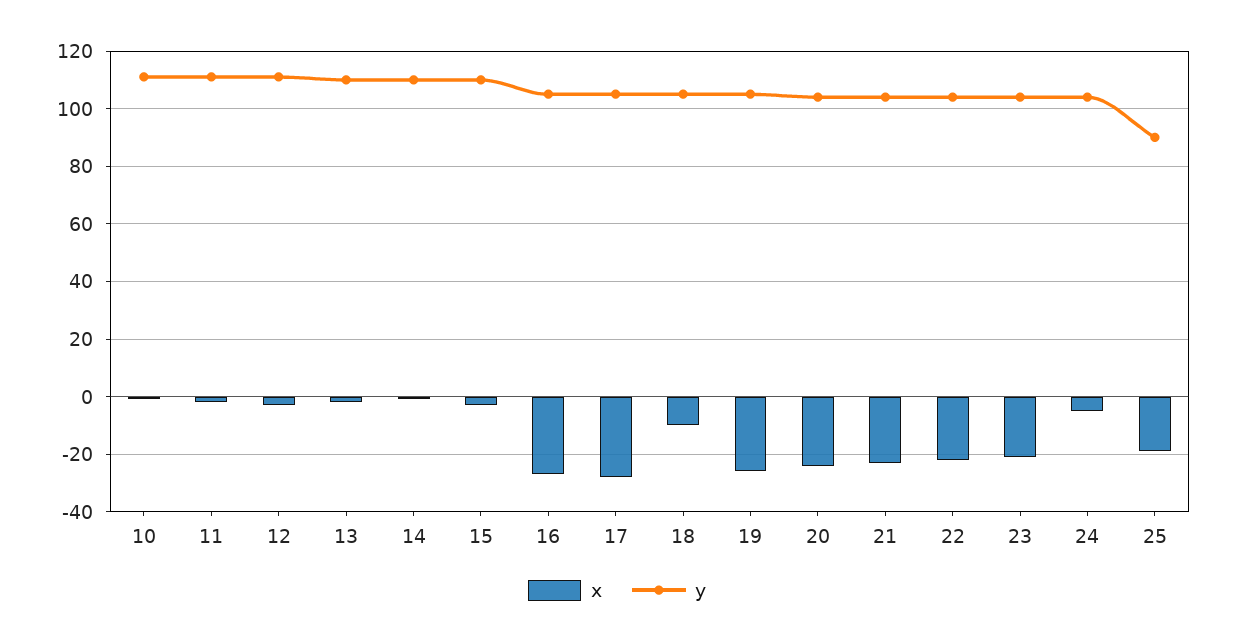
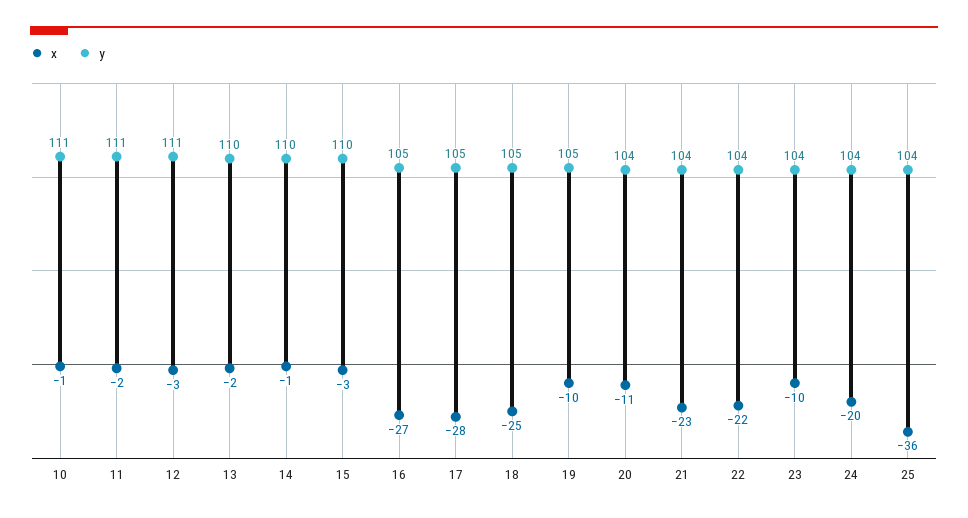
  {
    "x": {
      "10": -1,
      "11": -2,
      "12": -3,
      "13": -2,
      "14": -1,
      "15": -3,
      "16": -27,
      "17": -28,
-     "18": -10,
+     "18": -25,
-     "19": -25,
+     "19": -10,
-     "20": -25,
+     "20": -11,
      "21": -23,
      "22": -22,
-     "23": -20,
+     "23": -10,
-     "24": -5,
+     "24": -20,
-     "25": -20
+     "25": -36
    },
    "y": {
      "10": 111,
      "11": 111,
      "12": 111,
      "13": 110,
      "14": 110,
      "15": 110,
      "16": 105,
      "17": 105,
      "18": 105,
      "19": 105,
      "20": 104,
      "21": 104,
      "22": 104,
      "23": 104,
      "24": 104,
-     "25": 90
+     "25": 104
    }
  }

